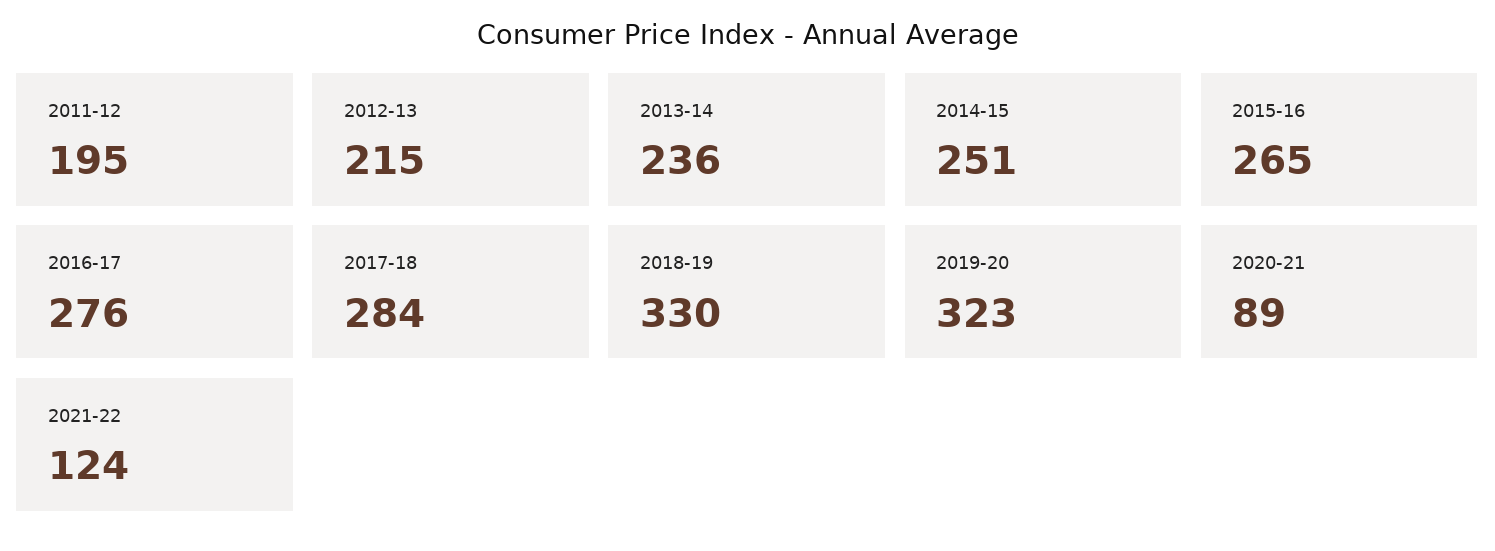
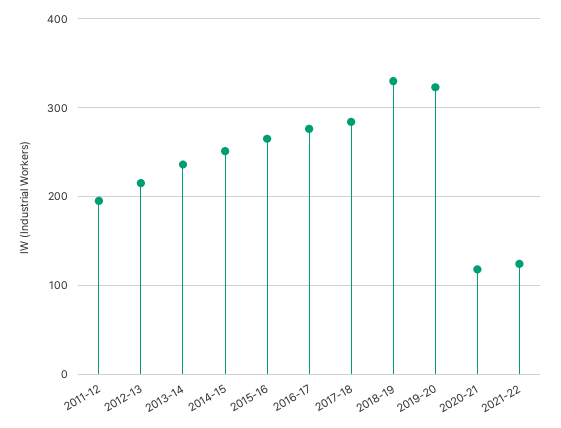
  {
    "2011-12": 195,
    "2012-13": 215,
    "2013-14": 236,
    "2014-15": 251,
    "2015-16": 265,
    "2016-17": 276,
    "2017-18": 284,
    "2018-19": 330,
    "2019-20": 323,
-   "2020-21": 89,
+   "2020-21": 120,
    "2021-22": 124
  }

